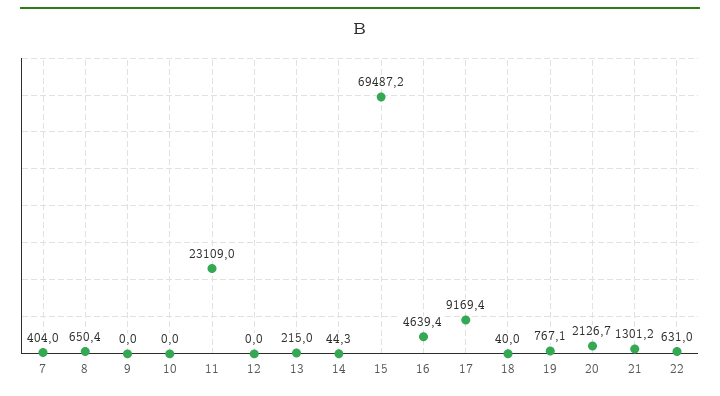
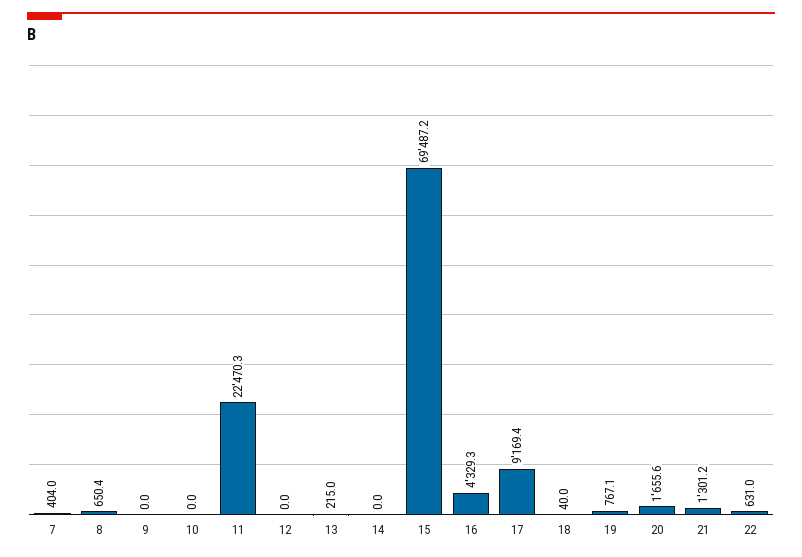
  {
    "7": 404,
    "8": 650.4,
    "9": 0,
    "10": 0,
-   "11": 23109,
+   "11": 22470.3,
    "12": 0,
    "13": 215,
-   "14": 44.3,
+   "14": 0,
    "15": 69487.2,
-   "16": 4639.4,
+   "16": 4329.3,
    "17": 9169.4,
    "18": 40,
    "19": 767.1,
-   "20": 2126.7,
+   "20": 1655.6,
    "21": 1301.2,
    "22": 631
  }

